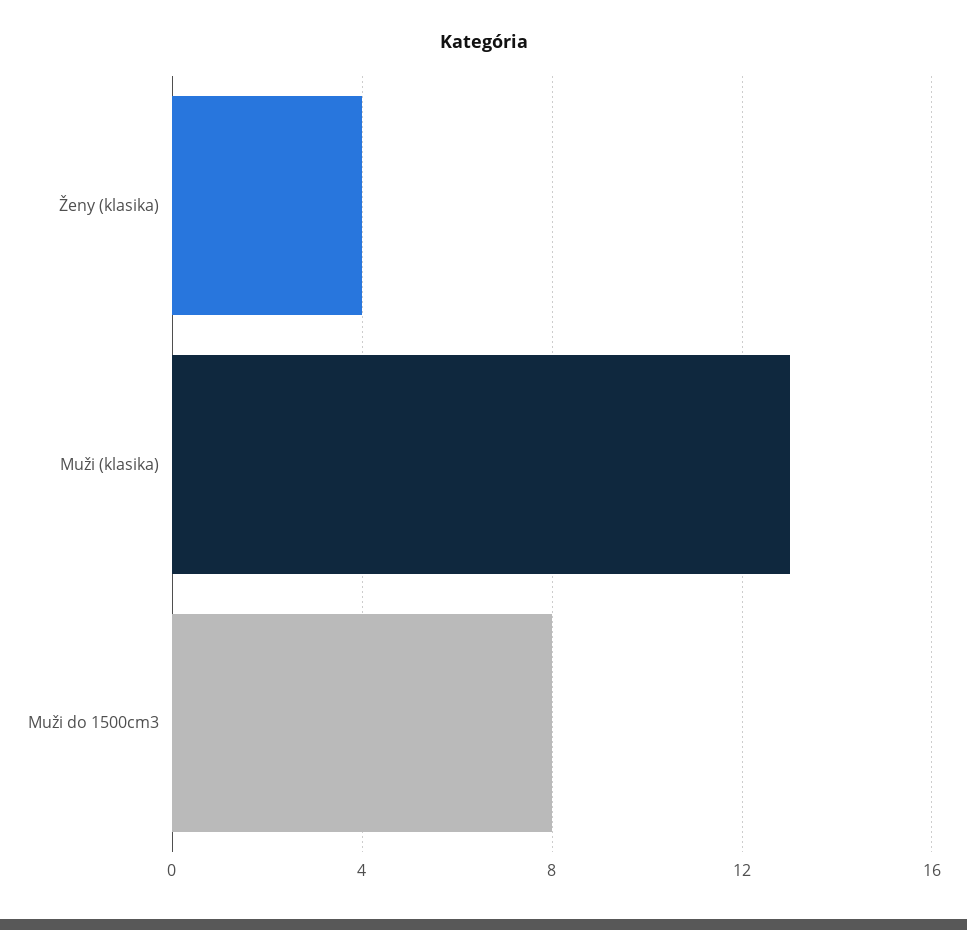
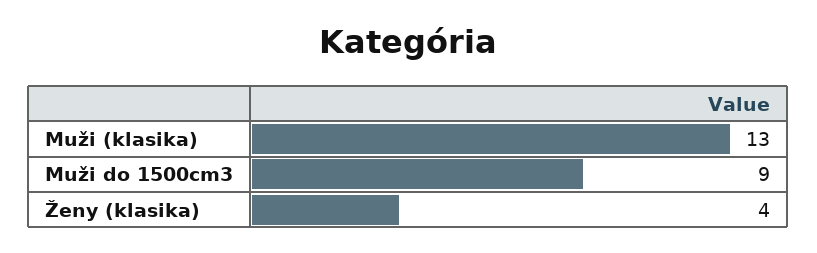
  {
    "Ženy (klasika)": 4,
    "Muži (klasika)": 13,
-   "Muži do 1500cm3": 8
+   "Muži do 1500cm3": 9
  }

